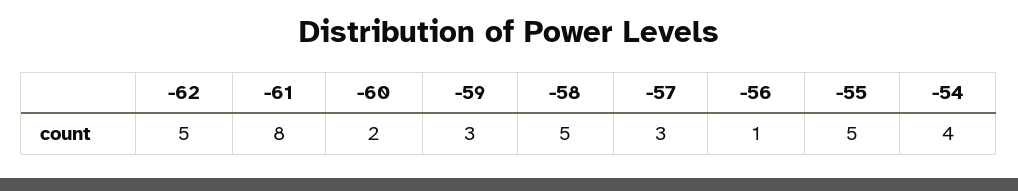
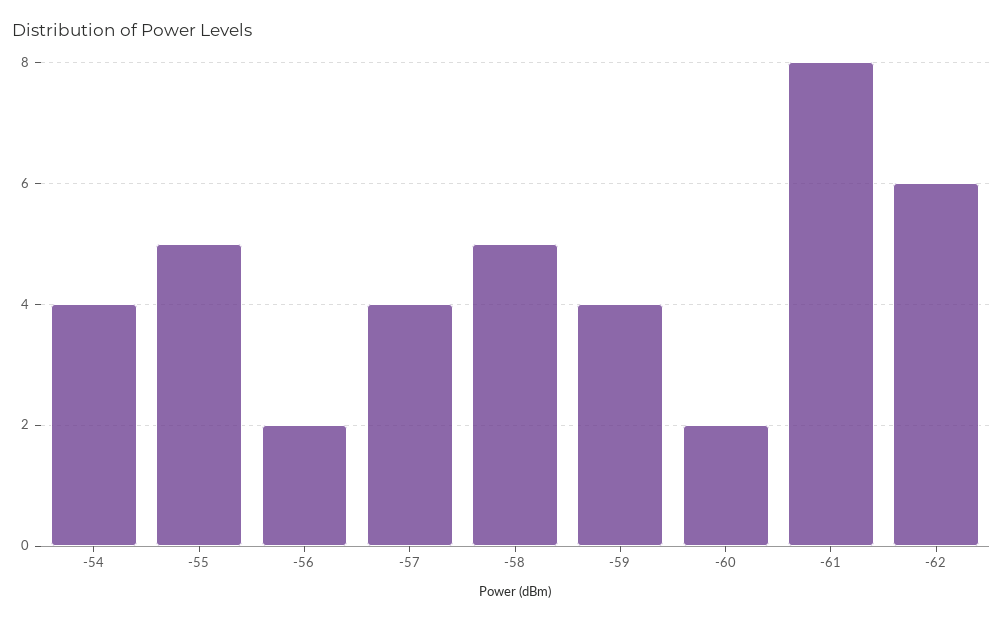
  {
-   "-62": 5,
+   "-62": 6,
    "-61": 8,
    "-60": 2,
-   "-59": 3,
+   "-59": 4,
    "-58": 5,
-   "-57": 3,
+   "-57": 4,
-   "-56": 1,
+   "-56": 2,
    "-55": 5,
    "-54": 4
  }

